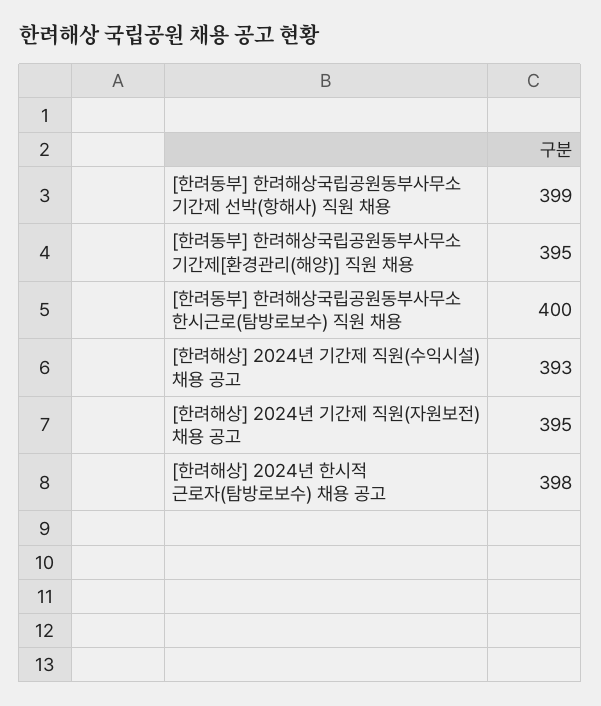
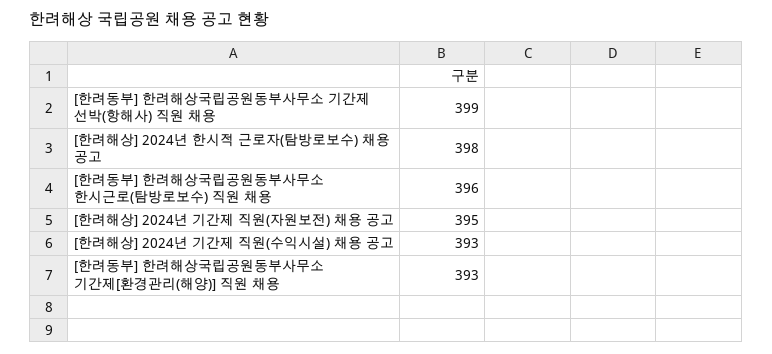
  {
    "[한려동부] 한려해상국립공원동부사무소 기간제 선박(항해사) 직원 채용": 399,
-   "[한려동부] 한려해상국립공원동부사무소 기간제[환경관리(해양)] 직원 채용": 395,
+   "[한려동부] 한려해상국립공원동부사무소 기간제[환경관리(해양)] 직원 채용": 393,
-   "[한려동부] 한려해상국립공원동부사무소 한시근로(탐방로보수) 직원 채용": 400,
+   "[한려동부] 한려해상국립공원동부사무소 한시근로(탐방로보수) 직원 채용": 396,
    "[한려해상] 2024년 기간제 직원(수익시설) 채용 공고": 393,
    "[한려해상] 2024년 기간제 직원(자원보전) 채용 공고": 395,
    "[한려해상] 2024년 한시적 근로자(탐방로보수) 채용 공고": 398
  }

